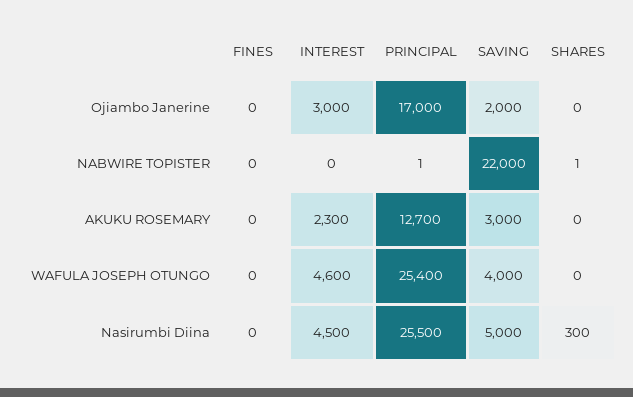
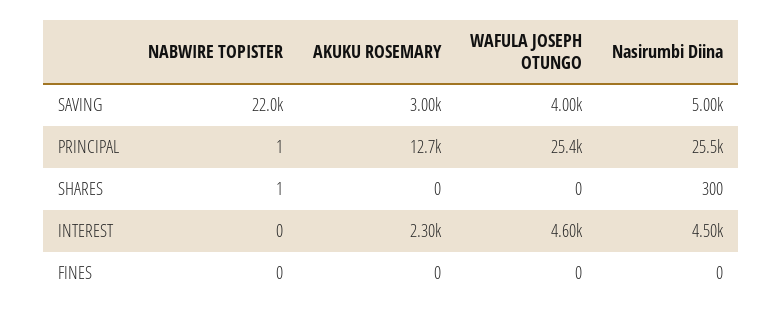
  {
    "FINES": {
-     "Ojiambo Janerine": 0,
      "NABWIRE TOPISTER": 0,
      "AKUKU ROSEMARY": 0,
      "WAFULA JOSEPH OTUNGO": 0,
      "Nasirumbi Diina": 0
    },
    "INTEREST": {
-     "Ojiambo Janerine": 3000,
      "NABWIRE TOPISTER": 0,
      "AKUKU ROSEMARY": 2300,
      "WAFULA JOSEPH OTUNGO": 4600,
      "Nasirumbi Diina": 4500
    },
    "PRINCIPAL": {
-     "Ojiambo Janerine": 17000,
      "NABWIRE TOPISTER": 1,
      "AKUKU ROSEMARY": 12700,
      "WAFULA JOSEPH OTUNGO": 25400,
      "Nasirumbi Diina": 25500
    },
    "SAVING": {
-     "Ojiambo Janerine": 2000,
      "NABWIRE TOPISTER": 22000,
      "AKUKU ROSEMARY": 3000,
      "WAFULA JOSEPH OTUNGO": 4000,
      "Nasirumbi Diina": 5000
    },
    "SHARES": {
-     "Ojiambo Janerine": 0,
      "NABWIRE TOPISTER": 1,
      "AKUKU ROSEMARY": 0,
      "WAFULA JOSEPH OTUNGO": 0,
      "Nasirumbi Diina": 300
    }
  }

